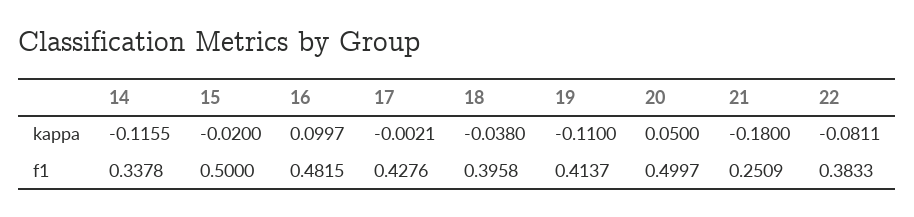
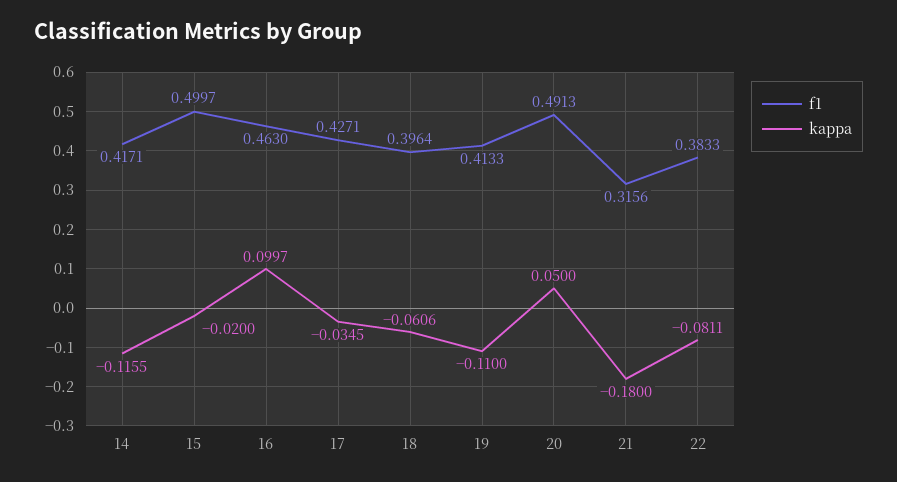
  {
    "kappa": {
      "14": -0.1155,
      "15": -0.02,
      "16": 0.0997,
-     "17": -0.0021,
+     "17": -0.0345,
-     "18": -0.038,
+     "18": -0.0606,
      "19": -0.11,
      "20": 0.05,
      "21": -0.18,
      "22": -0.0811
    },
    "f1": {
-     "14": 0.3378,
+     "14": 0.4171,
-     "15": 0.5,
+     "15": 0.4997,
-     "16": 0.4815,
+     "16": 0.463,
-     "17": 0.4276,
+     "17": 0.4271,
-     "18": 0.3958,
+     "18": 0.3964,
-     "19": 0.4137,
+     "19": 0.4133,
-     "20": 0.4997,
+     "20": 0.4913,
-     "21": 0.2509,
+     "21": 0.3156,
      "22": 0.3833
    }
  }

